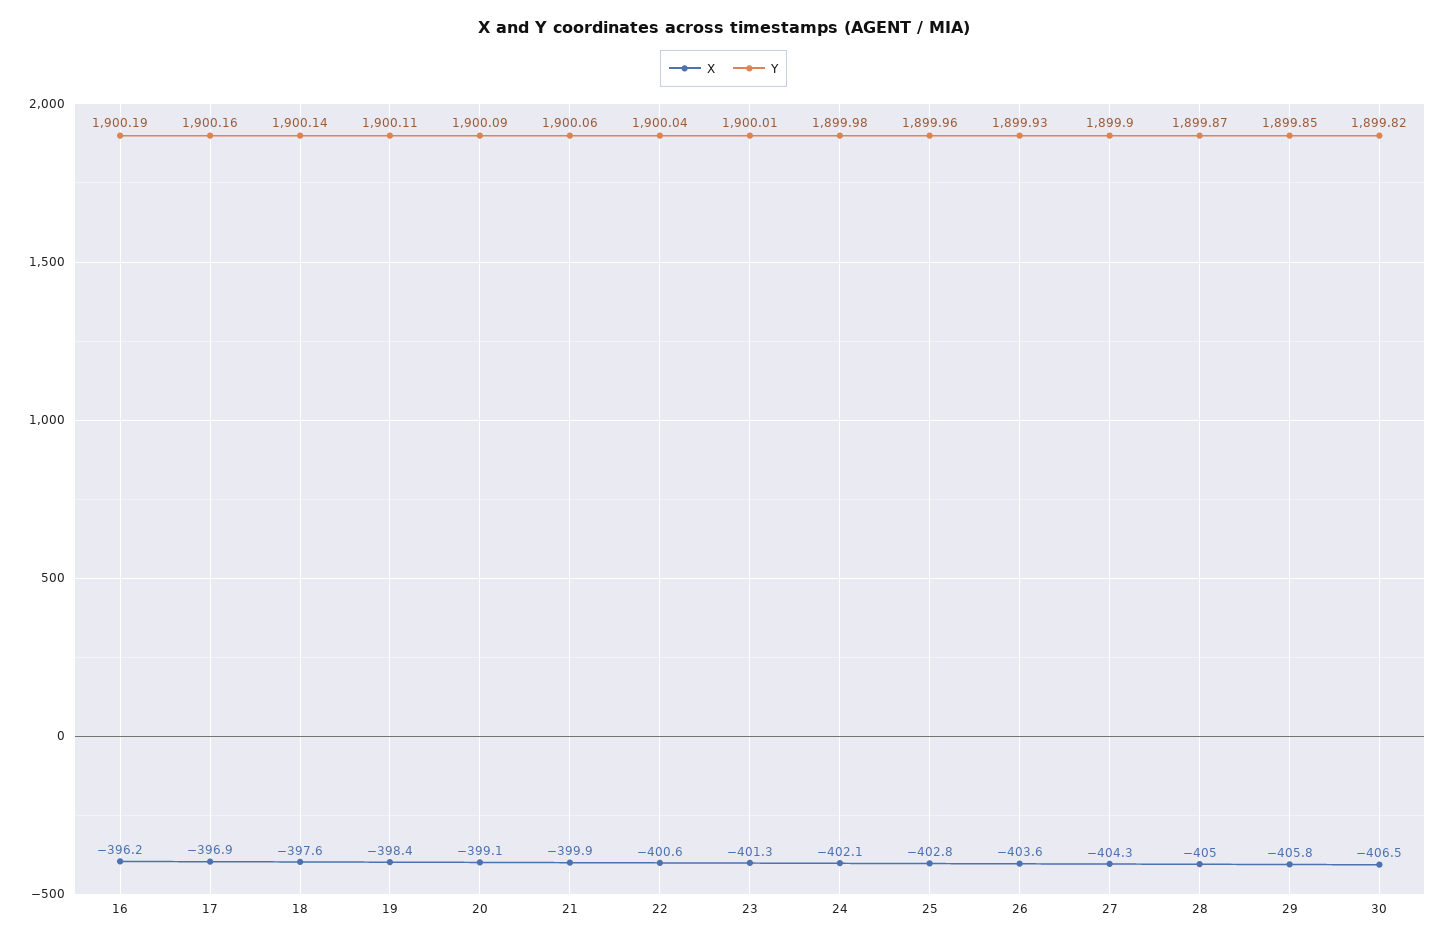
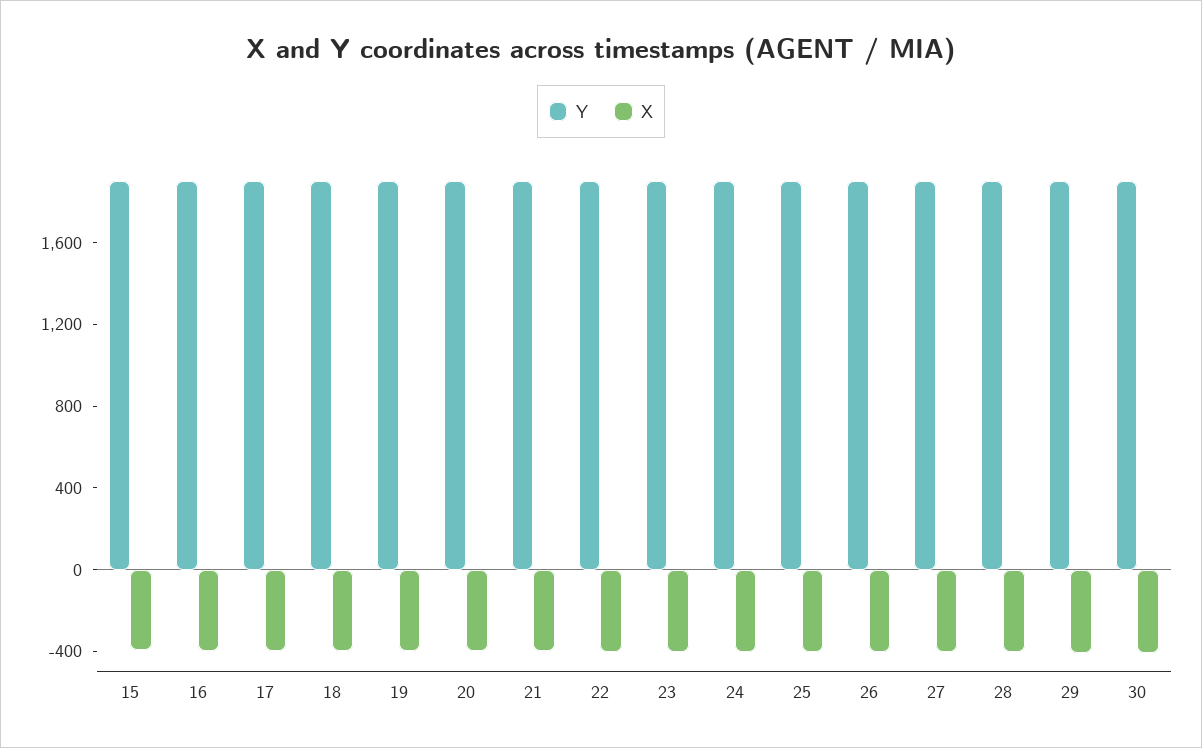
  {
    "X": {
      "16": -396.2,
      "17": -396.9,
      "18": -397.6,
      "19": -398.4,
      "20": -399.1,
      "21": -399.9,
      "22": -400.6,
      "23": -401.3,
      "24": -402.1,
      "25": -402.8,
      "26": -403.6,
      "27": -404.3,
      "28": -405,
      "29": -405.8,
-     "30": -406.5
+     "30": -406.5,
+     "15": -400
    },
    "Y": {
      "16": 1900.19,
      "17": 1900.16,
      "18": 1900.14,
      "19": 1900.11,
      "20": 1900.09,
      "21": 1900.06,
      "22": 1900.04,
      "23": 1900.01,
      "24": 1899.98,
      "25": 1899.96,
      "26": 1899.93,
      "27": 1899.9,
      "28": 1899.87,
      "29": 1899.85,
-     "30": 1899.82
+     "30": 1899.82,
+     "15": 1900
    }
  }

